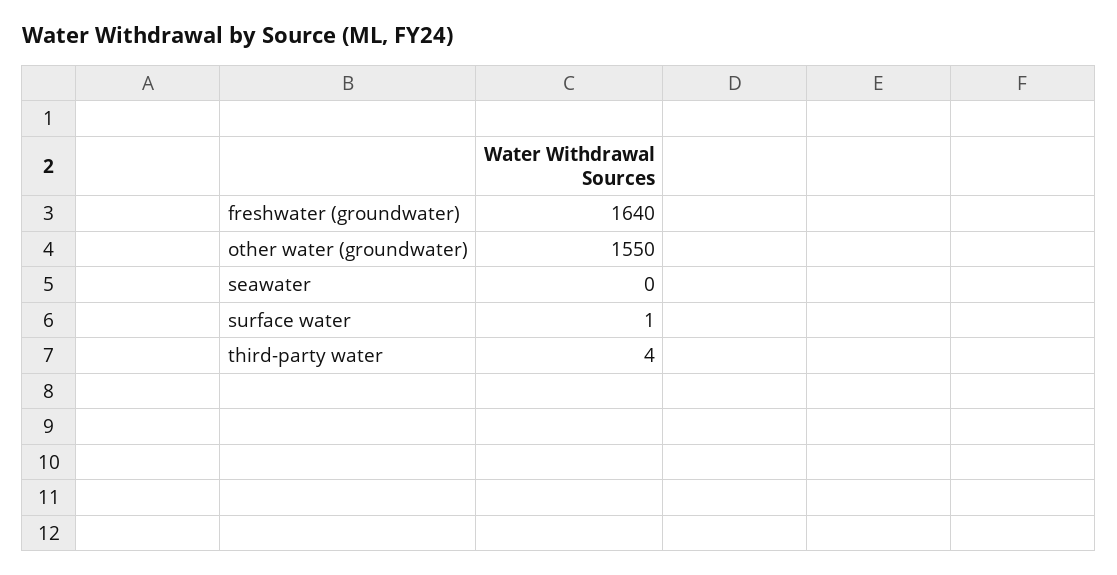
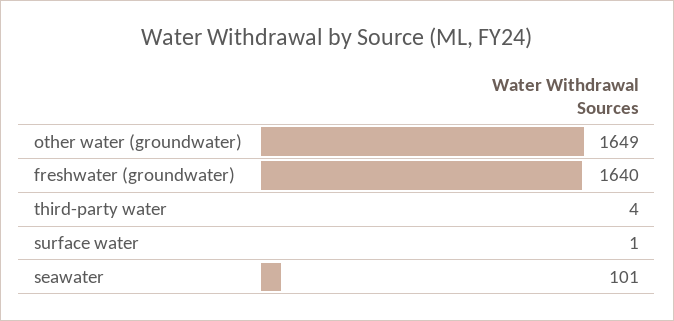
  {
    "freshwater (groundwater)": 1640,
-   "other water (groundwater)": 1550,
+   "other water (groundwater)": 1649,
-   "seawater": 0,
+   "seawater": 101,
    "surface water": 1,
    "third-party water": 4
  }

